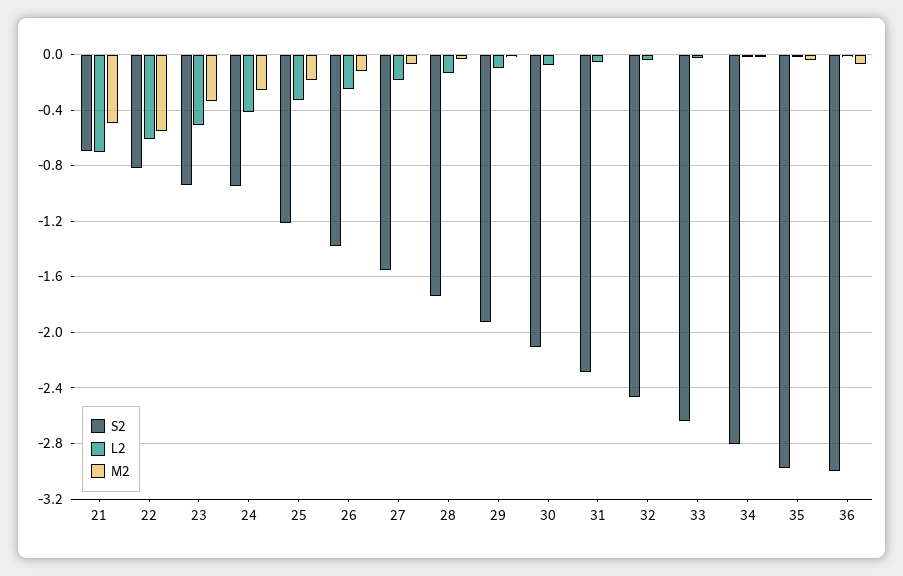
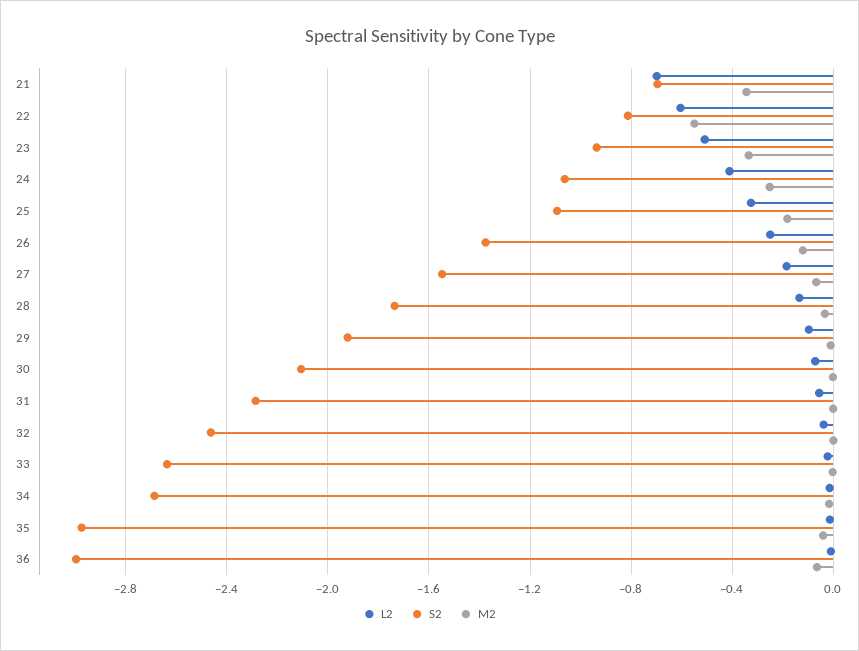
  {
    "S2": {
      "21": -0.7,
      "22": -0.8,
      "23": -0.95,
-     "24": -0.95,
+     "24": -1.05,
-     "25": -1.2,
+     "25": -1.1,
      "26": -1.4,
      "27": -1.55,
      "28": -1.75,
      "29": -1.9,
      "30": -2.1,
      "31": -2.3,
      "32": -2.45,
      "33": -2.65,
-     "34": -2.8,
+     "34": -2.7,
      "35": -2.95,
      "36": -3
    },
    "L2": {
      "21": -0.7,
      "22": -0.6,
      "23": -0.5,
      "24": -0.4,
      "25": -0.35,
      "26": -0.25,
      "27": -0.2,
      "28": -0.15,
      "29": -0.1,
      "30": -0.05,
      "31": -0.05,
      "32": -0.05,
      "33": 0,
      "34": 0,
      "35": 0,
      "36": 0
    },
    "M2": {
-     "21": -0.5,
+     "21": -0.35,
      "22": -0.55,
      "23": -0.35,
      "24": -0.25,
      "25": -0.2,
      "26": -0.1,
      "27": -0.05,
      "28": -0.05,
      "29": 0,
      "30": 0,
      "31": 0,
      "32": 0,
      "33": 0,
      "34": 0,
      "35": -0.05,
      "36": -0.05
    }
  }

